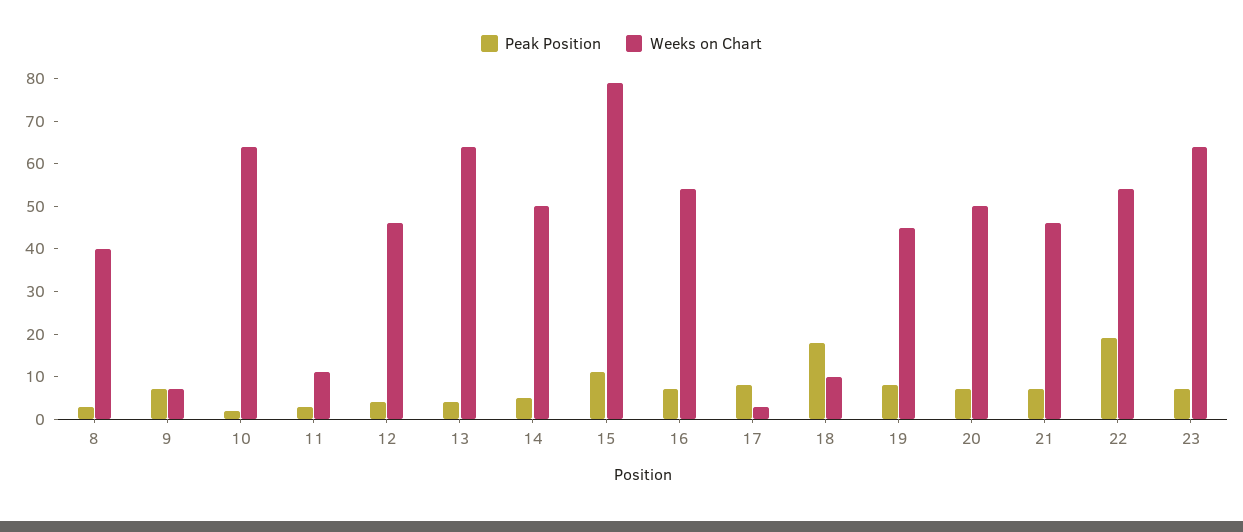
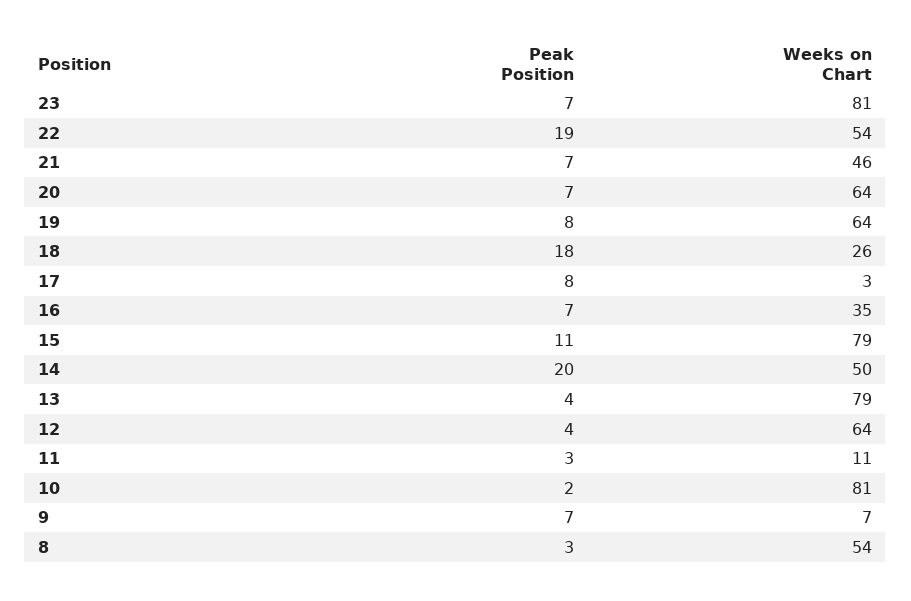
  {
    "Peak Position": {
      "8": 3,
      "9": 7,
      "10": 2,
      "11": 3,
      "12": 4,
      "13": 4,
-     "14": 5,
+     "14": 20,
      "15": 11,
      "16": 7,
      "17": 8,
      "18": 18,
      "19": 8,
      "20": 7,
      "21": 7,
      "22": 19,
      "23": 7
    },
    "Weeks on Chart": {
-     "8": 40,
+     "8": 54,
      "9": 7,
-     "10": 65,
+     "10": 81,
      "11": 11,
-     "12": 45,
+     "12": 64,
-     "13": 65,
+     "13": 79,
      "14": 50,
      "15": 79,
-     "16": 55,
+     "16": 35,
      "17": 3,
-     "18": 10,
+     "18": 26,
-     "19": 45,
+     "19": 64,
-     "20": 50,
+     "20": 64,
      "21": 46,
      "22": 54,
-     "23": 65
+     "23": 81
    }
  }

